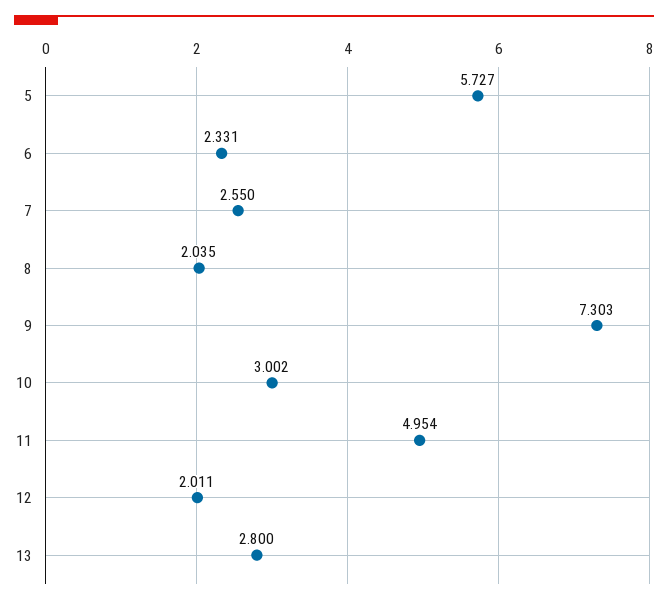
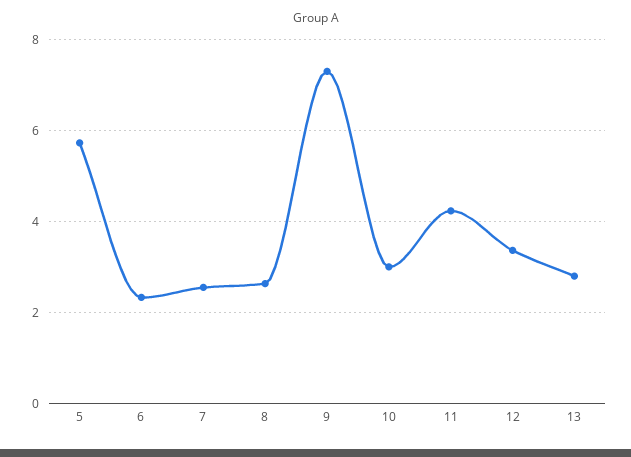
  {
    "5": 5.727,
    "6": 2.331,
    "7": 2.55,
-   "8": 2.035,
+   "8": 2.6,
    "9": 7.303,
    "10": 3.002,
-   "11": 4.954,
+   "11": 4.2,
-   "12": 2.011,
+   "12": 3.4,
    "13": 2.8
  }

